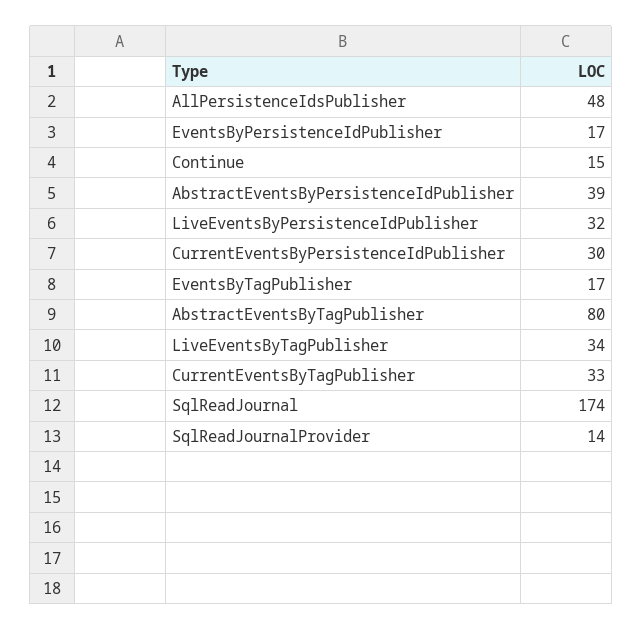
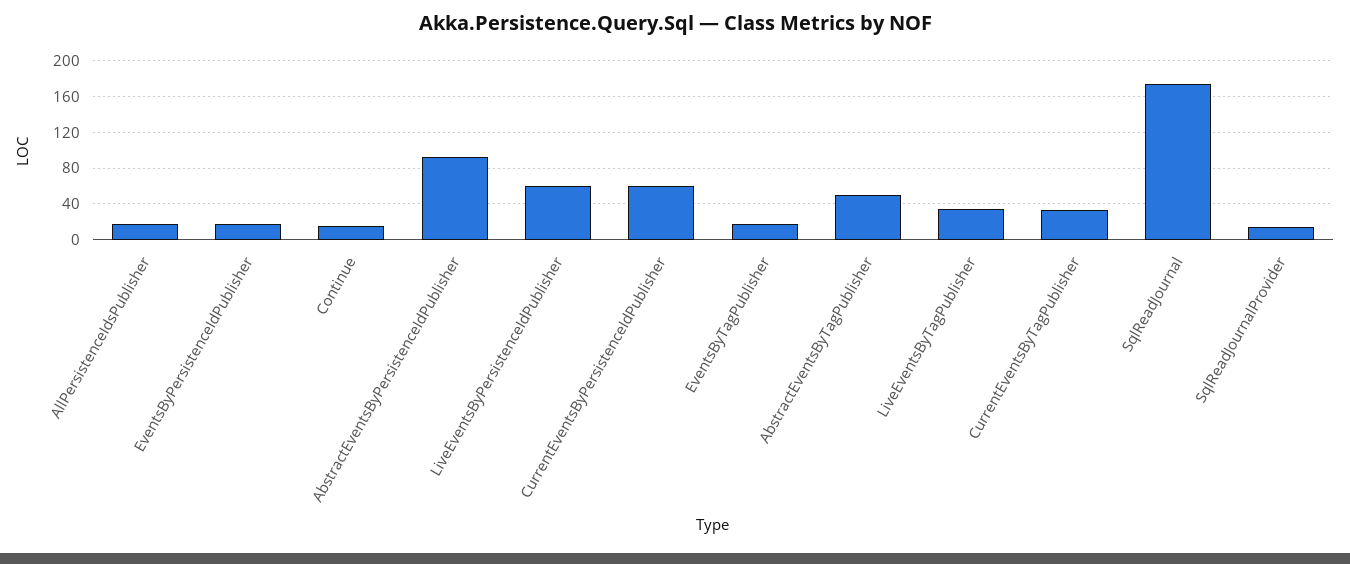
  {
-   "AllPersistenceIdsPublisher": 48,
+   "AllPersistenceIdsPublisher": 20,
    "EventsByPersistenceIdPublisher": 17,
    "Continue": 15,
-   "AbstractEventsByPersistenceIdPublisher": 39,
+   "AbstractEventsByPersistenceIdPublisher": 90,
-   "LiveEventsByPersistenceIdPublisher": 32,
+   "LiveEventsByPersistenceIdPublisher": 60,
-   "CurrentEventsByPersistenceIdPublisher": 30,
+   "CurrentEventsByPersistenceIdPublisher": 60,
    "EventsByTagPublisher": 17,
-   "AbstractEventsByTagPublisher": 80,
+   "AbstractEventsByTagPublisher": 50,
    "LiveEventsByTagPublisher": 34,
    "CurrentEventsByTagPublisher": 33,
    "SqlReadJournal": 174,
    "SqlReadJournalProvider": 14
  }

